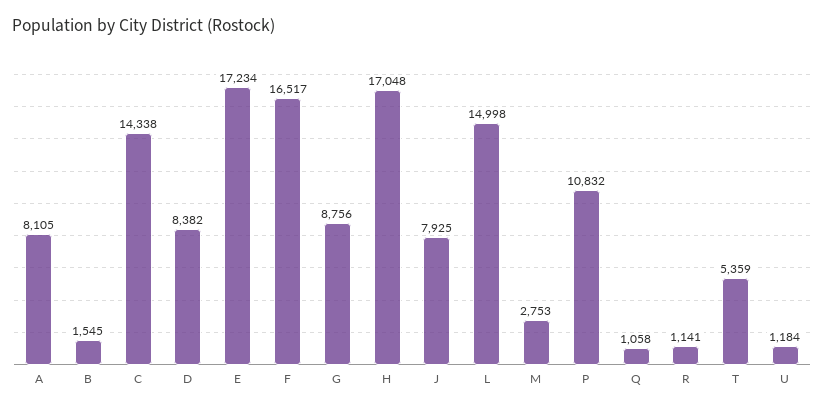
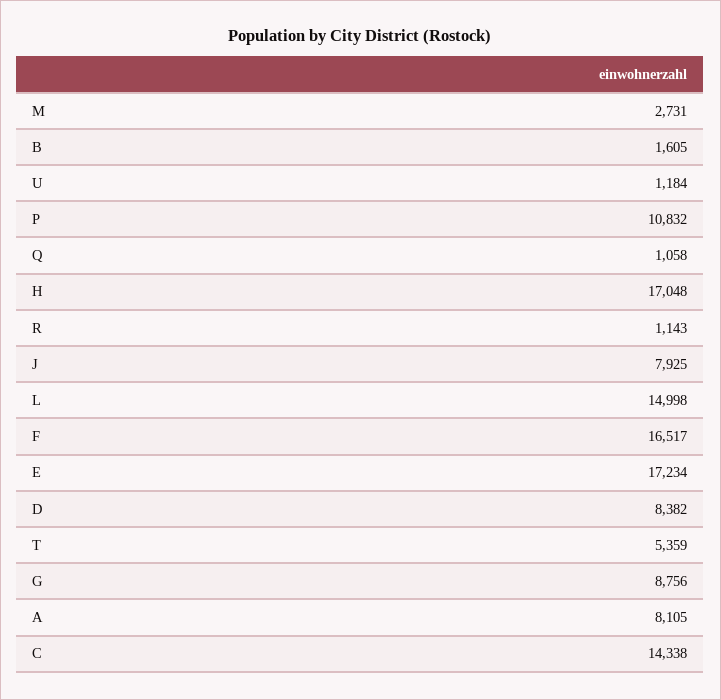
  {
    "A": 8105,
-   "B": 1545,
+   "B": 1605,
    "C": 14338,
    "D": 8382,
    "E": 17234,
    "F": 16517,
    "G": 8756,
    "H": 17048,
    "J": 7925,
    "L": 14998,
-   "M": 2753,
+   "M": 2731,
    "P": 10832,
    "Q": 1058,
-   "R": 1141,
+   "R": 1143,
    "T": 5359,
    "U": 1184
  }

